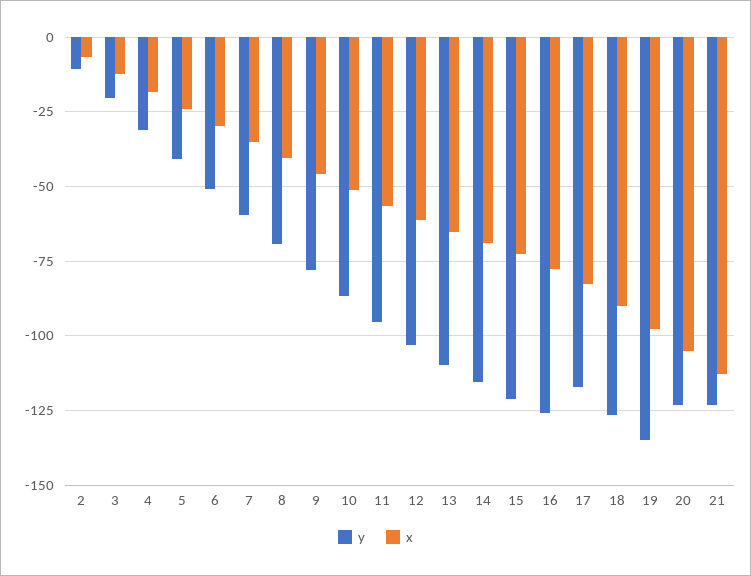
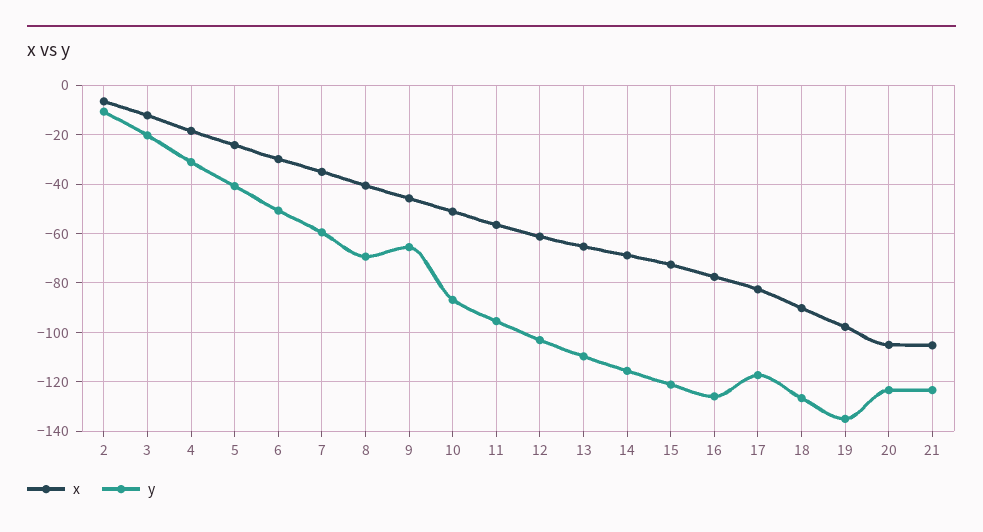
  {
    "y": {
      "2": -10,
      "3": -20,
      "4": -30,
      "5": -40,
      "6": -50,
      "7": -60,
      "8": -70,
-     "9": -77.5,
+     "9": -65,
      "10": -87.5,
      "11": -95,
      "12": -102.5,
      "13": -110,
      "14": -115,
      "15": -120,
      "16": -125,
      "17": -117.5,
      "18": -127.5,
      "19": -135,
      "20": -122.5,
      "21": -122.5
    },
    "x": {
      "2": -7.5,
      "3": -12.5,
      "4": -17.5,
      "5": -25,
      "6": -30,
      "7": -35,
      "8": -40,
      "9": -45,
      "10": -50,
      "11": -57.5,
      "12": -60,
      "13": -65,
      "14": -70,
      "15": -72.5,
      "16": -77.5,
      "17": -82.5,
      "18": -90,
      "19": -97.5,
      "20": -105,
-     "21": -112.5
+     "21": -105
    }
  }

